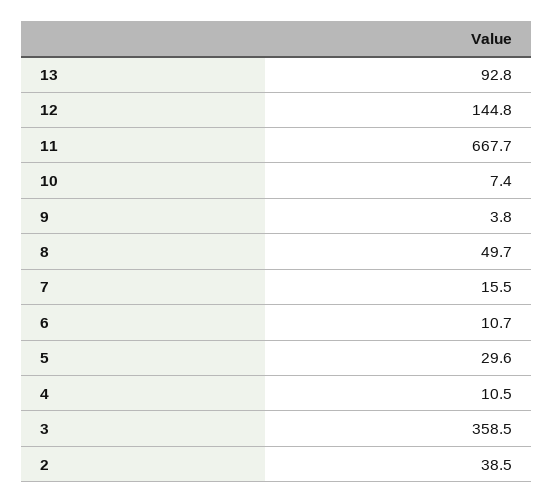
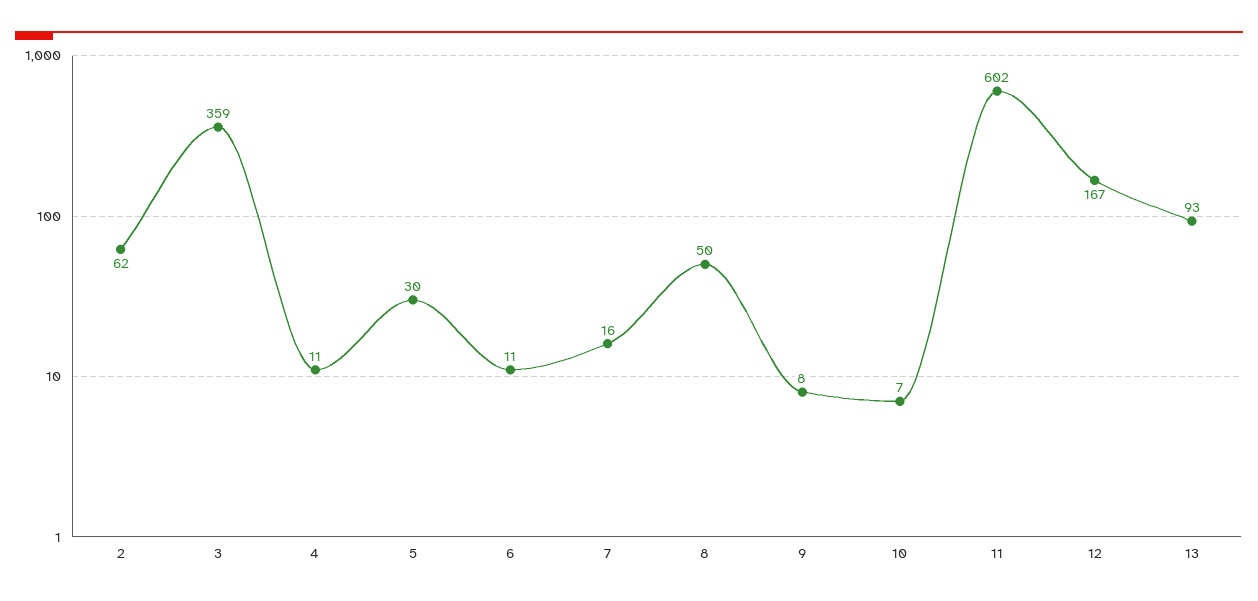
  {
    "13": 92.8,
-   "12": 144.8,
+   "12": 167,
-   "11": 667.7,
+   "11": 602,
    "10": 7.4,
-   "9": 3.8,
+   "9": 8,
    "8": 49.7,
    "7": 15.5,
    "6": 10.7,
    "5": 29.6,
    "4": 10.5,
    "3": 358.5,
-   "2": 38.5
+   "2": 62
  }

